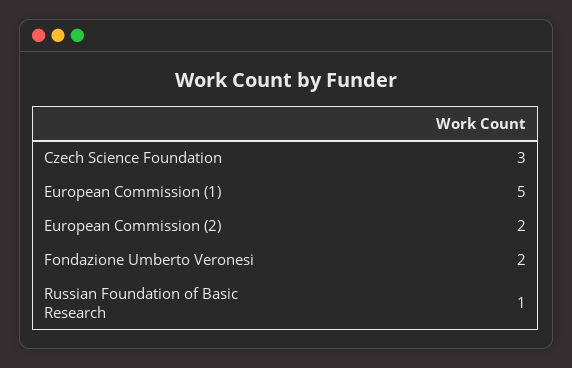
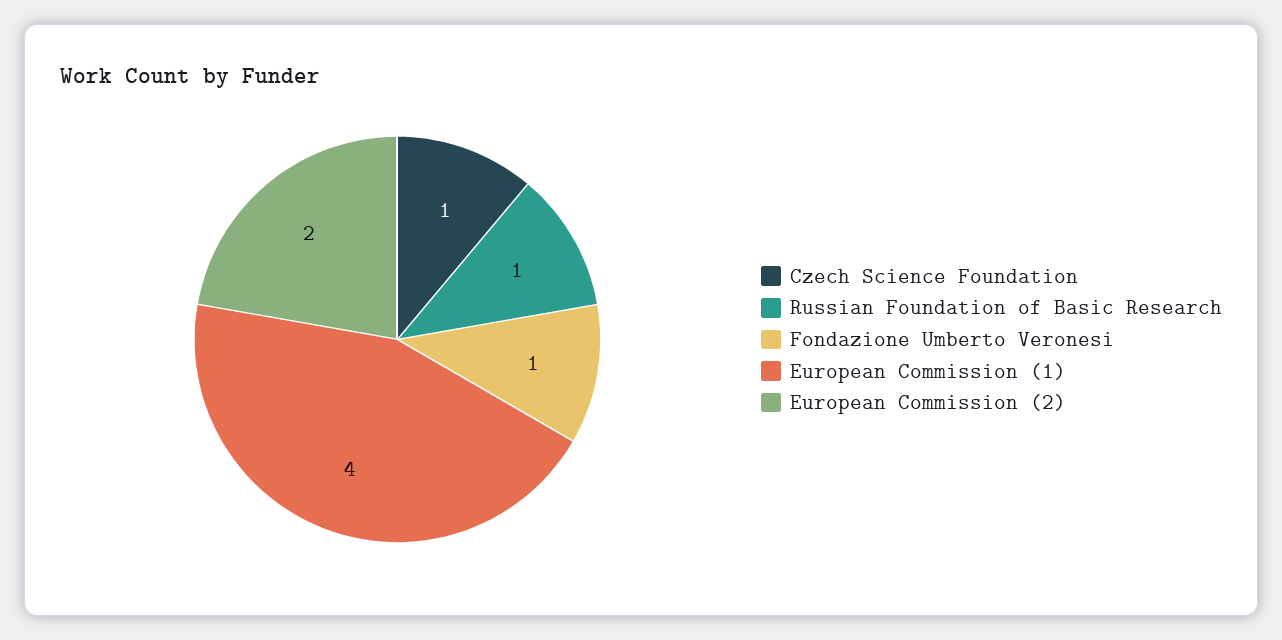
  {
-   "Czech Science Foundation": 3,
+   "Czech Science Foundation": 1,
-   "European Commission (1)": 5,
+   "European Commission (1)": 4,
    "European Commission (2)": 2,
-   "Fondazione Umberto Veronesi": 2,
+   "Fondazione Umberto Veronesi": 1,
    "Russian Foundation of Basic Research": 1
  }

